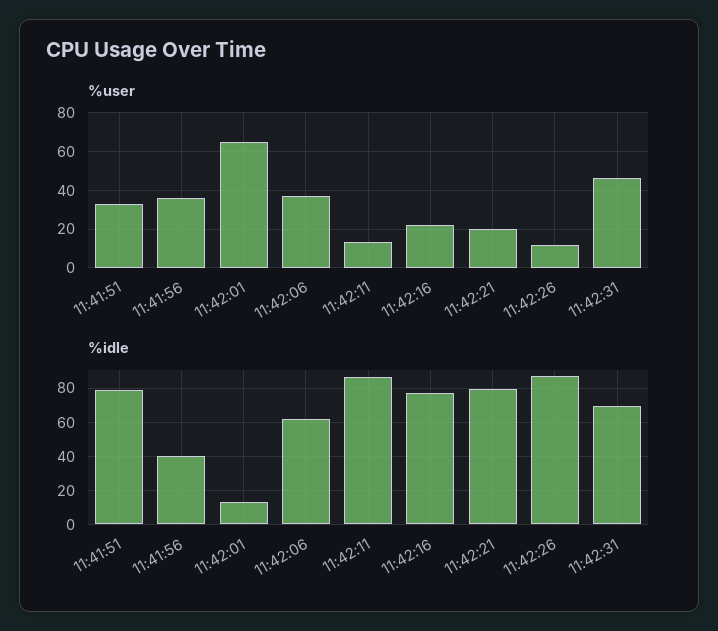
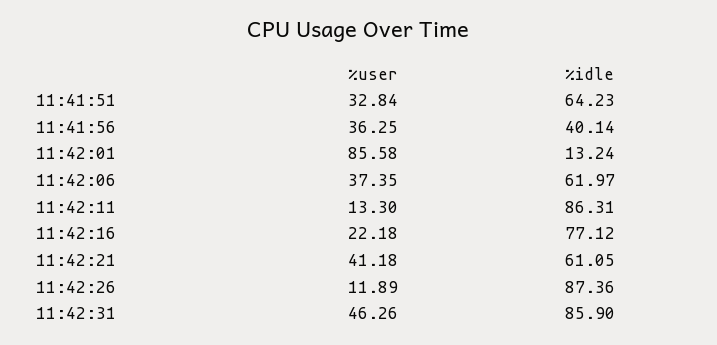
  {
    "%user": {
      "11:41:51": 32.84,
      "11:41:56": 36.25,
-     "11:42:01": 65,
+     "11:42:01": 85.58,
      "11:42:06": 37.35,
      "11:42:11": 13.3,
      "11:42:16": 22.18,
-     "11:42:21": 20,
+     "11:42:21": 41.18,
      "11:42:26": 11.89,
      "11:42:31": 46.26
    },
    "%idle": {
-     "11:41:51": 80,
+     "11:41:51": 64.23,
      "11:41:56": 40.14,
      "11:42:01": 13.24,
      "11:42:06": 61.97,
      "11:42:11": 86.31,
      "11:42:16": 77.12,
-     "11:42:21": 80,
+     "11:42:21": 61.05,
      "11:42:26": 87.36,
-     "11:42:31": 70
+     "11:42:31": 85.9
    }
  }

